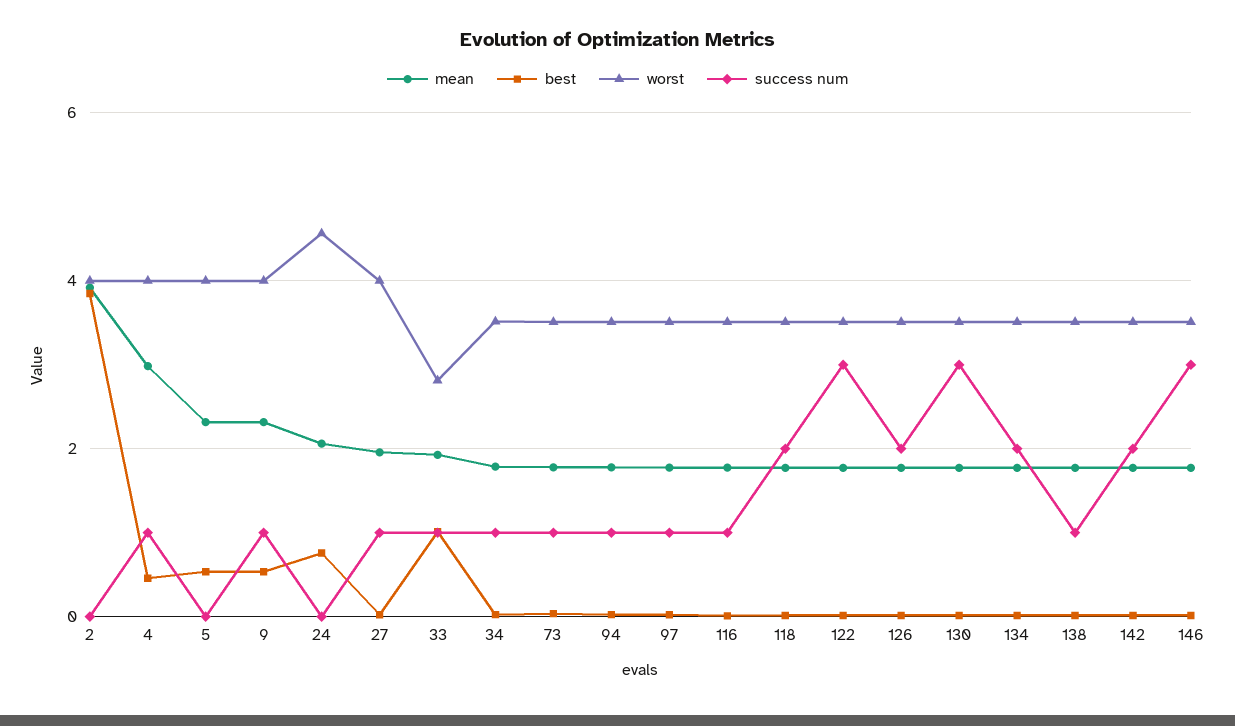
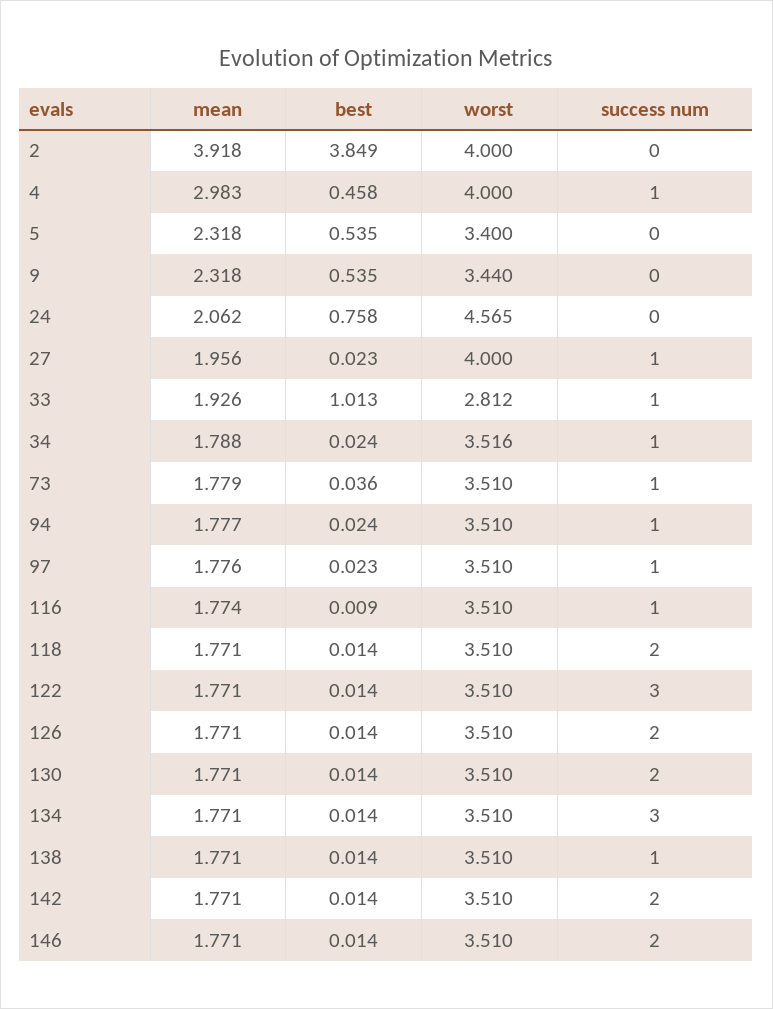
  {
    "mean": {
      "2": 3.918,
      "4": 2.983,
      "5": 2.318,
      "9": 2.318,
      "24": 2.062,
      "27": 1.956,
      "33": 1.926,
      "34": 1.788,
      "73": 1.779,
      "94": 1.777,
      "97": 1.776,
      "116": 1.774,
      "118": 1.771,
      "122": 1.771,
      "126": 1.771,
      "130": 1.771,
      "134": 1.771,
      "138": 1.771,
      "142": 1.771,
      "146": 1.771
    },
    "best": {
      "2": 3.849,
      "4": 0.458,
      "5": 0.535,
      "9": 0.535,
      "24": 0.758,
      "27": 0.023,
      "33": 1.013,
      "34": 0.024,
      "73": 0.036,
      "94": 0.024,
      "97": 0.023,
      "116": 0.009,
      "118": 0.014,
      "122": 0.014,
      "126": 0.014,
      "130": 0.014,
      "134": 0.014,
      "138": 0.014,
      "142": 0.014,
      "146": 0.014
    },
    "worst": {
      "2": 4,
      "4": 4,
-     "5": 4,
+     "5": 3.4,
-     "9": 4,
+     "9": 3.44,
      "24": 4.565,
      "27": 4,
      "33": 2.812,
      "34": 3.516,
      "73": 3.51,
      "94": 3.51,
      "97": 3.51,
      "116": 3.51,
      "118": 3.51,
      "122": 3.51,
      "126": 3.51,
      "130": 3.51,
      "134": 3.51,
      "138": 3.51,
      "142": 3.51,
      "146": 3.51
    },
    "success num": {
      "2": 0,
      "4": 1,
      "5": 0,
-     "9": 1,
+     "9": 0,
      "24": 0,
      "27": 1,
      "33": 1,
      "34": 1,
      "73": 1,
      "94": 1,
      "97": 1,
      "116": 1,
      "118": 2,
      "122": 3,
      "126": 2,
-     "130": 3,
+     "130": 2,
-     "134": 2,
+     "134": 3,
      "138": 1,
      "142": 2,
-     "146": 3
+     "146": 2
    }
  }

